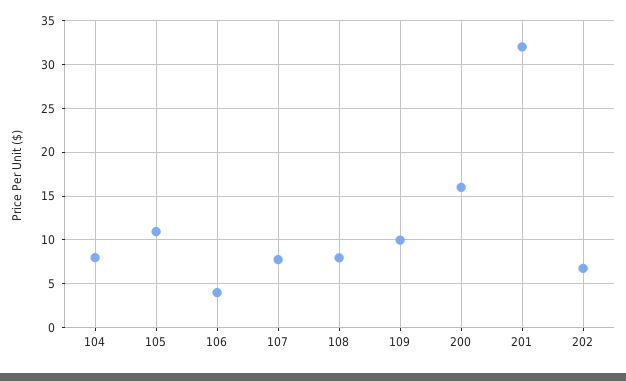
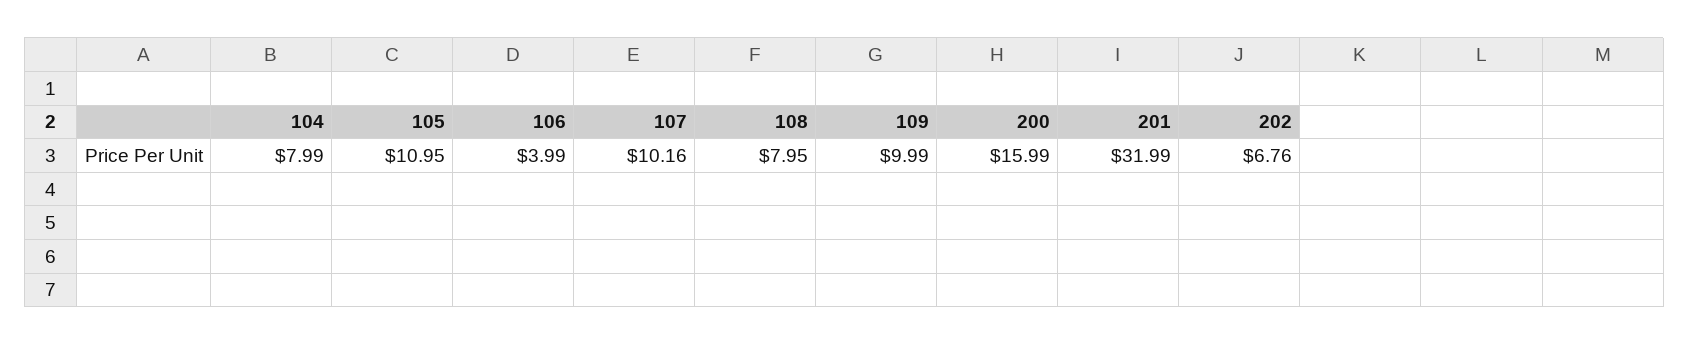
  {
    "104": 7.99,
    "105": 10.95,
    "106": 3.99,
-   "107": 8,
+   "107": 10.16,
    "108": 7.95,
    "109": 9.99,
    "200": 15.99,
    "201": 31.99,
    "202": 6.76
  }

